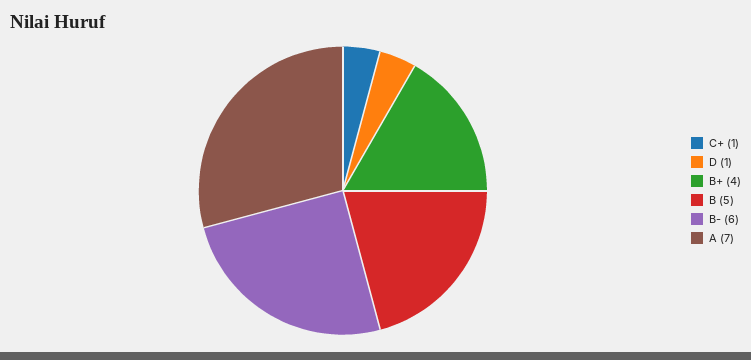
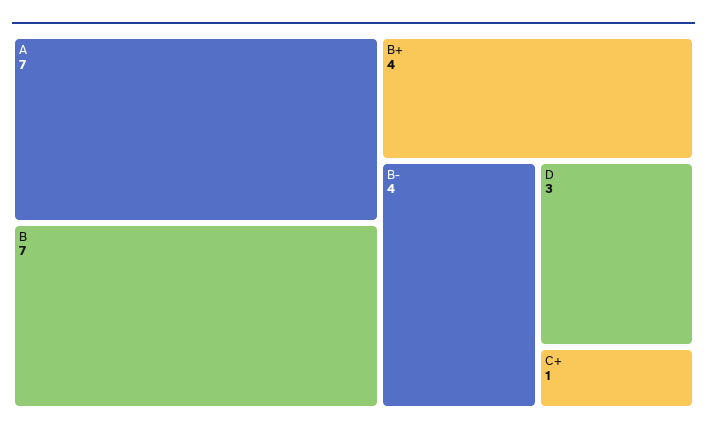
  {
    "C+": 1,
-   "D": 1,
+   "D": 3,
    "B+": 4,
-   "B": 5,
+   "B": 7,
-   "B-": 6,
+   "B-": 4,
    "A": 7
  }

